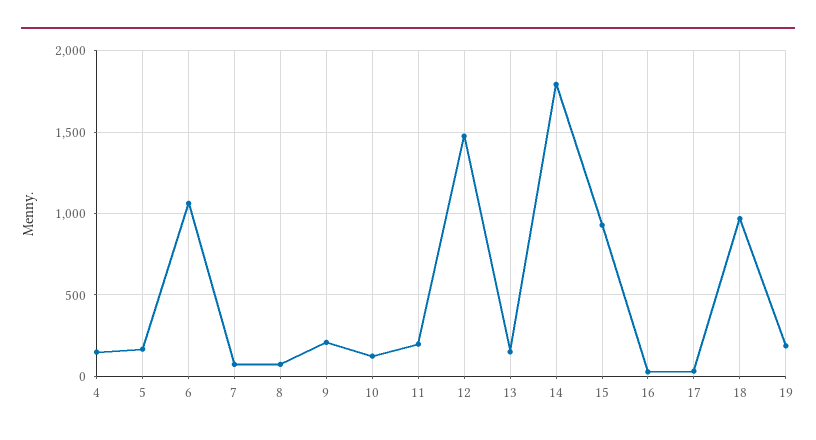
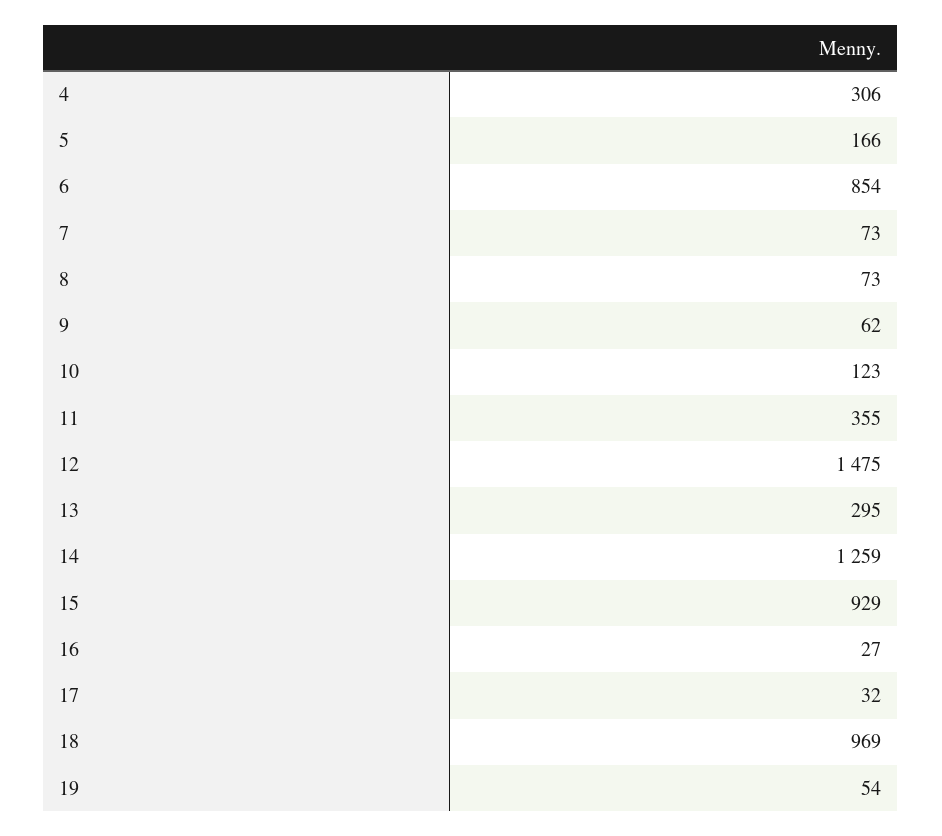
  {
-   "4": 150,
+   "4": 306,
    "5": 166,
-   "6": 1050,
+   "6": 854,
    "7": 73,
    "8": 73,
-   "9": 200,
+   "9": 62,
    "10": 123,
-   "11": 200,
+   "11": 355,
    "12": 1475,
-   "13": 150,
+   "13": 295,
-   "14": 1800,
+   "14": 1259,
    "15": 929,
    "16": 27,
    "17": 32,
    "18": 969,
-   "19": 200
+   "19": 54
  }

